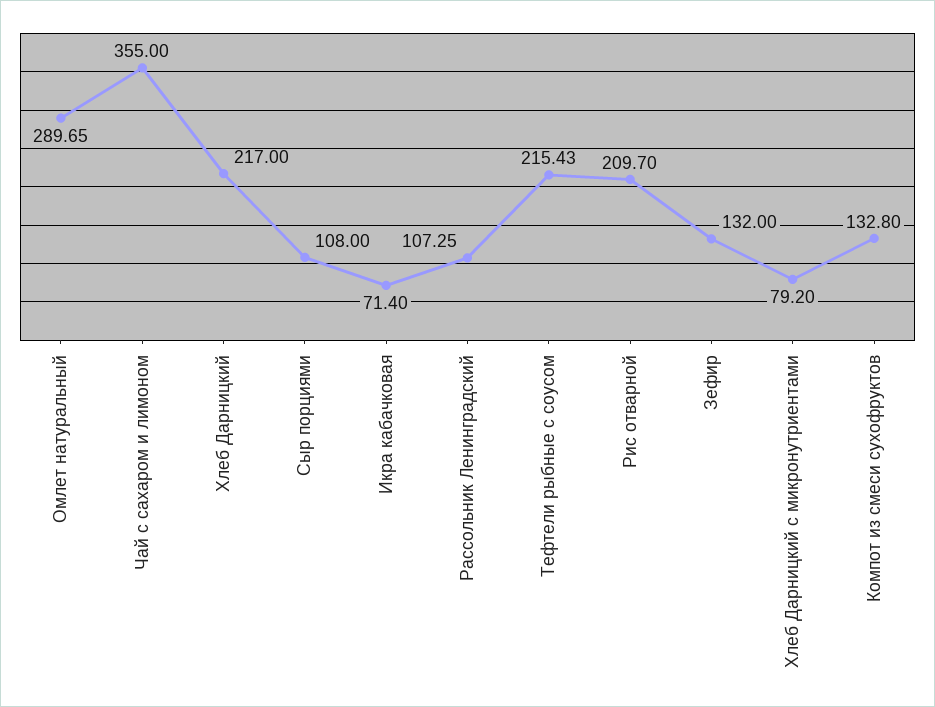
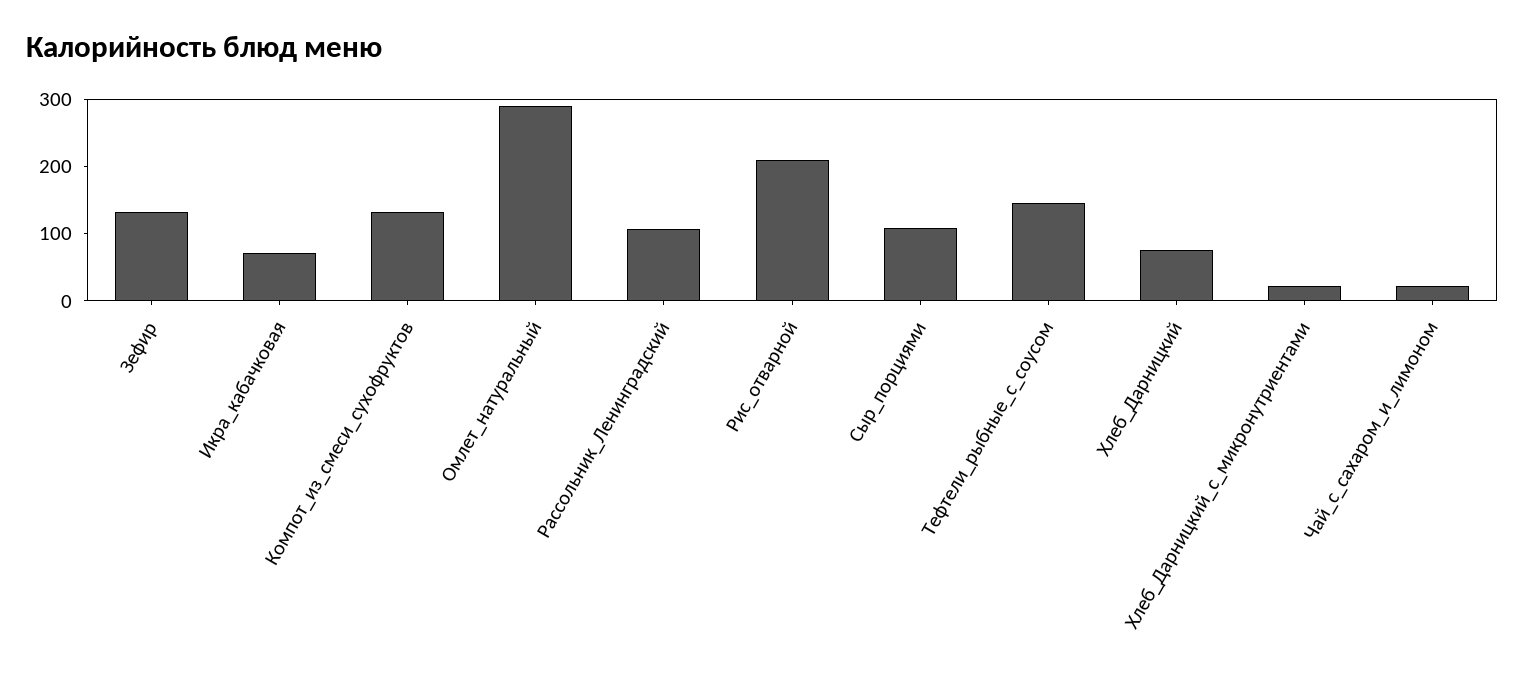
  {
    "Омлет натуральный": 289.65,
-   "Чай с сахаром и лимоном": 355,
+   "Чай с сахаром и лимоном": 20,
-   "Хлеб Дарницкий": 217,
+   "Хлеб Дарницкий": 80,
    "Сыр порциями": 108,
    "Икра кабачковая": 71.4,
    "Рассольник Ленинградский": 107.25,
-   "Тефтели рыбные с соусом": 215.43,
+   "Тефтели рыбные с соусом": 140,
    "Рис отварной": 209.7,
    "Зефир": 132,
-   "Хлеб Дарницкий с микронутриентами": 79.2,
+   "Хлеб Дарницкий с микронутриентами": 20,
    "Компот из смеси сухофруктов": 132.8
  }

